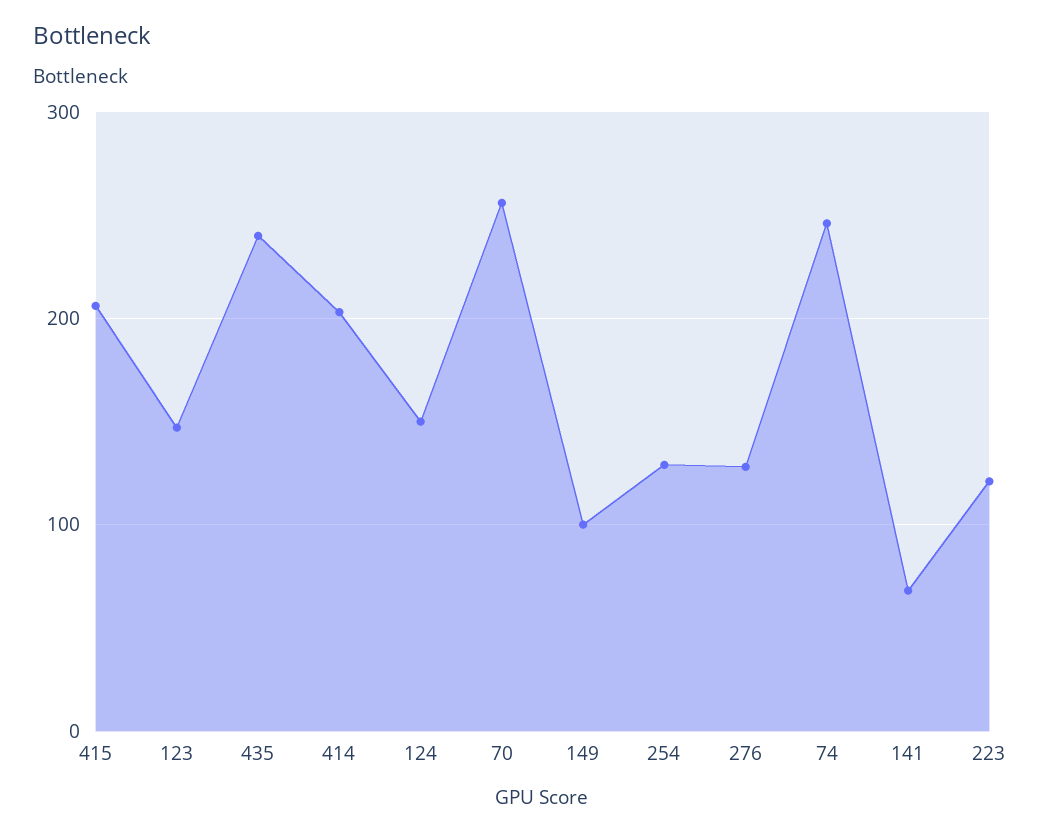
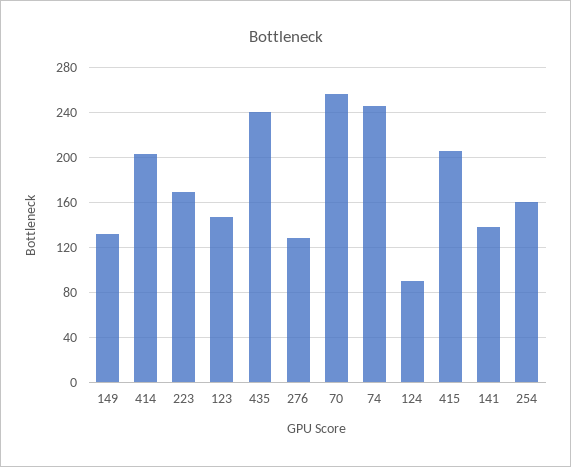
  {
    "415": 210,
    "123": 150,
    "435": 240,
    "414": 200,
-   "124": 150,
+   "124": 90,
    "70": 260,
-   "149": 100,
+   "149": 130,
-   "254": 130,
+   "254": 160,
    "276": 130,
    "74": 250,
-   "141": 70,
+   "141": 140,
-   "223": 120
+   "223": 170
  }

